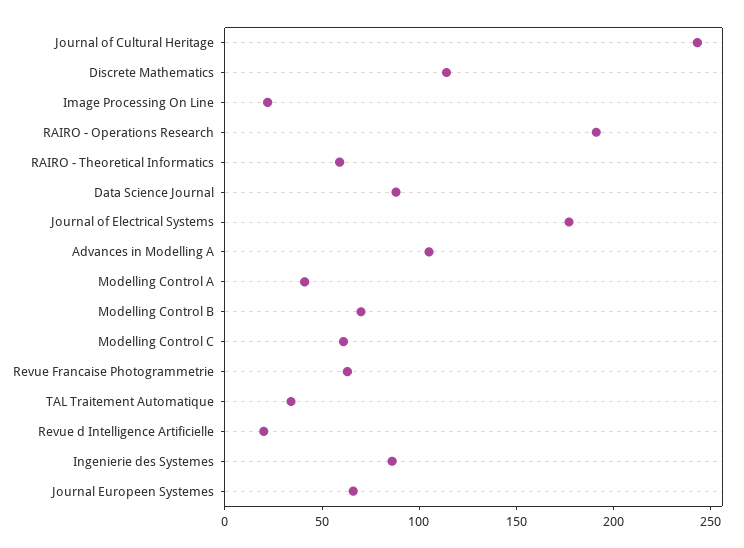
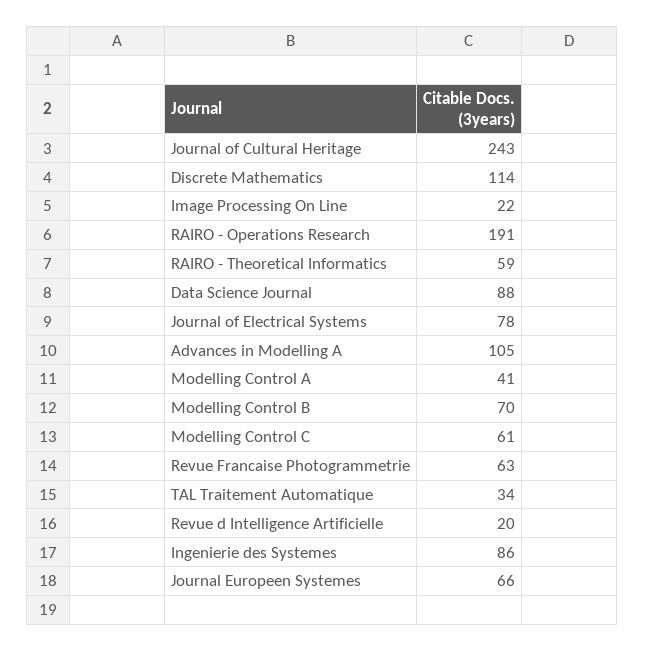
  {
    "Journal of Cultural Heritage": 243,
    "Discrete Mathematics": 114,
    "Image Processing On Line": 22,
    "RAIRO - Operations Research": 191,
    "RAIRO - Theoretical Informatics": 59,
    "Data Science Journal": 88,
-   "Journal of Electrical Systems": 180,
+   "Journal of Electrical Systems": 78,
    "Advances in Modelling A": 105,
    "Modelling Control A": 41,
    "Modelling Control B": 70,
    "Modelling Control C": 61,
    "Revue Francaise Photogrammetrie": 63,
    "TAL Traitement Automatique": 34,
    "Revue d Intelligence Artificielle": 20,
    "Ingenierie des Systemes": 86,
    "Journal Europeen Systemes": 66
  }

